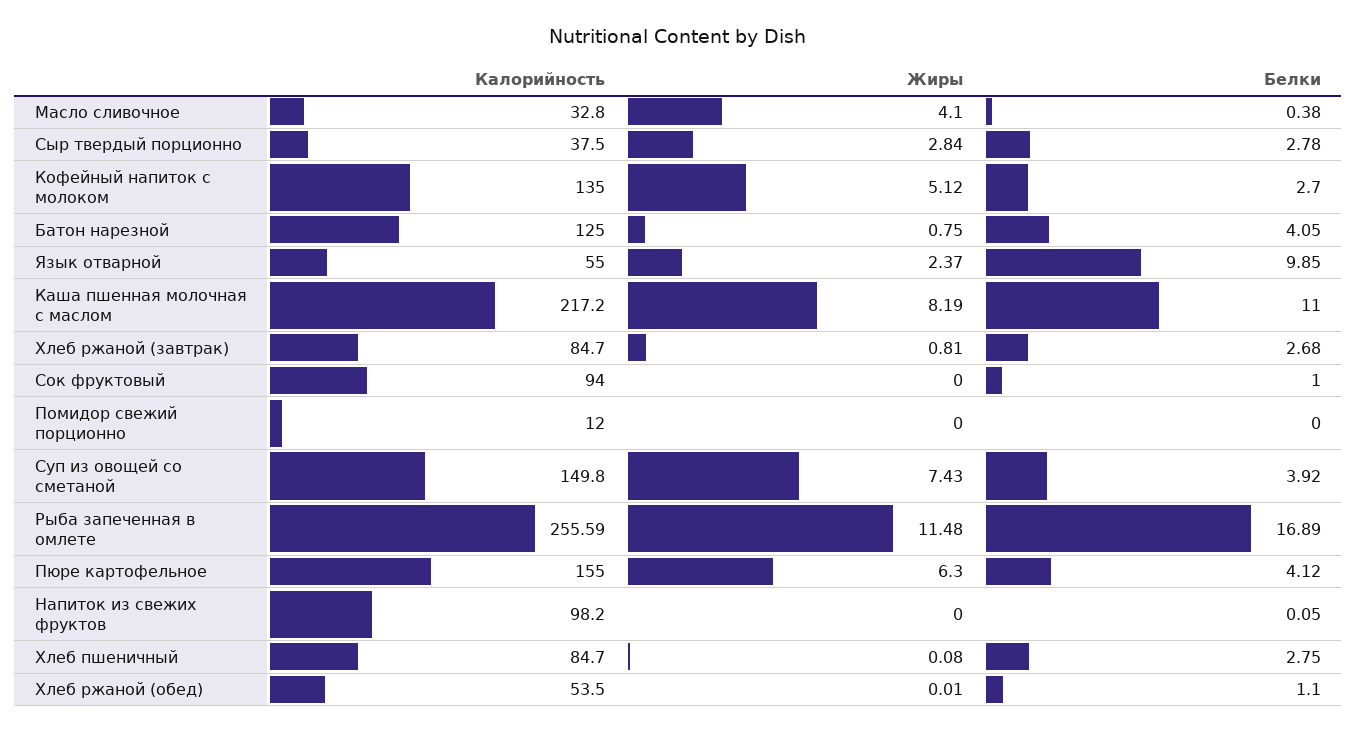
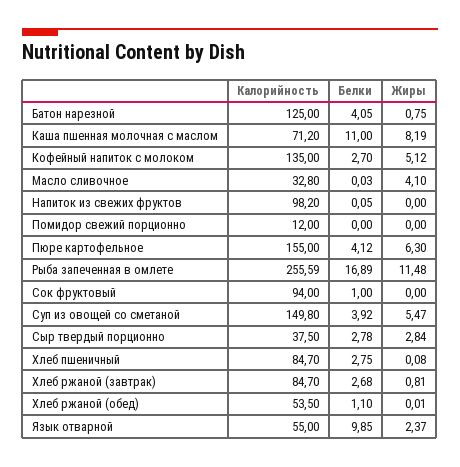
  {
    "Калорийность": {
      "Масло сливочное": 32.8,
      "Сыр твердый порционно": 37.5,
      "Кофейный напиток с молоком": 135,
      "Батон нарезной": 125,
      "Язык отварной": 55,
-     "Каша пшенная молочная с маслом": 217.2,
+     "Каша пшенная молочная с маслом": 71.2,
      "Хлеб ржаной (завтрак)": 84.7,
      "Сок фруктовый": 94,
      "Помидор свежий порционно": 12,
      "Суп из овощей со сметаной": 149.8,
      "Рыба запеченная в омлете": 255.59,
      "Пюре картофельное": 155,
      "Напиток из свежих фруктов": 98.2,
      "Хлеб пшеничный": 84.7,
      "Хлеб ржаной (обед)": 53.5
    },
    "Жиры": {
      "Масло сливочное": 4.1,
      "Сыр твердый порционно": 2.84,
      "Кофейный напиток с молоком": 5.12,
      "Батон нарезной": 0.75,
      "Язык отварной": 2.37,
      "Каша пшенная молочная с маслом": 8.19,
      "Хлеб ржаной (завтрак)": 0.81,
      "Сок фруктовый": 0,
      "Помидор свежий порционно": 0,
-     "Суп из овощей со сметаной": 7.43,
+     "Суп из овощей со сметаной": 5.47,
      "Рыба запеченная в омлете": 11.48,
      "Пюре картофельное": 6.3,
      "Напиток из свежих фруктов": 0,
      "Хлеб пшеничный": 0.08,
      "Хлеб ржаной (обед)": 0.01
    },
    "Белки": {
-     "Масло сливочное": 0.38,
+     "Масло сливочное": 0.03,
      "Сыр твердый порционно": 2.78,
      "Кофейный напиток с молоком": 2.7,
      "Батон нарезной": 4.05,
      "Язык отварной": 9.85,
      "Каша пшенная молочная с маслом": 11,
      "Хлеб ржаной (завтрак)": 2.68,
      "Сок фруктовый": 1,
      "Помидор свежий порционно": 0,
      "Суп из овощей со сметаной": 3.92,
      "Рыба запеченная в омлете": 16.89,
      "Пюре картофельное": 4.12,
      "Напиток из свежих фруктов": 0.05,
      "Хлеб пшеничный": 2.75,
      "Хлеб ржаной (обед)": 1.1
    }
  }

